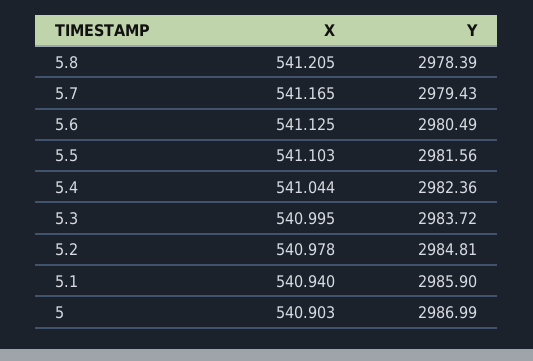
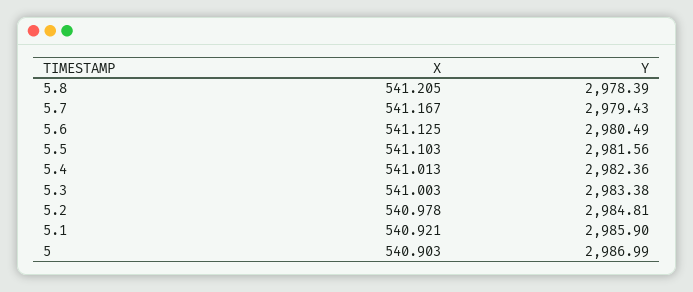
  {
    "X": {
      "5.8": 541.205,
-     "5.7": 541.165,
+     "5.7": 541.167,
      "5.6": 541.125,
      "5.5": 541.103,
-     "5.4": 541.044,
+     "5.4": 541.013,
-     "5.3": 540.995,
+     "5.3": 541.003,
      "5.2": 540.978,
-     "5.1": 540.94,
+     "5.1": 540.921,
      "5": 540.903
    },
    "Y": {
      "5.8": 2978.39,
      "5.7": 2979.43,
      "5.6": 2980.49,
      "5.5": 2981.56,
      "5.4": 2982.36,
-     "5.3": 2983.72,
+     "5.3": 2983.38,
      "5.2": 2984.81,
      "5.1": 2985.9,
      "5": 2986.99
    }
  }

